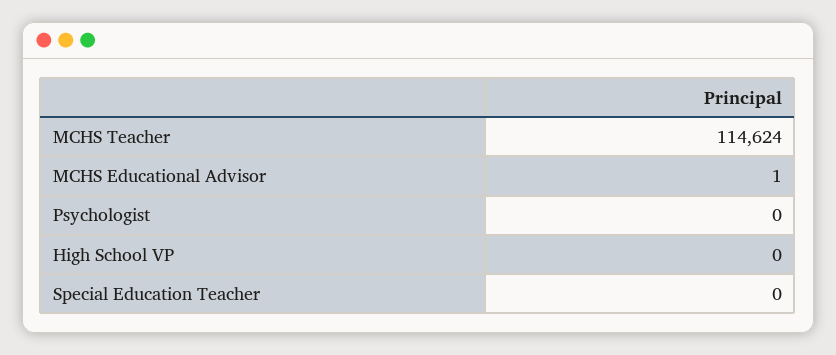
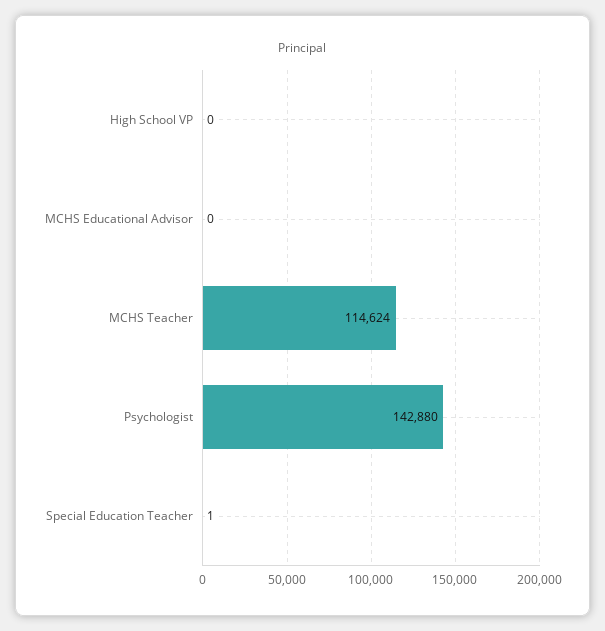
  {
    "MCHS Teacher": 114624,
-   "MCHS Educational Advisor": 1,
+   "MCHS Educational Advisor": 0,
-   "Psychologist": 0,
+   "Psychologist": 142880,
    "High School VP": 0,
-   "Special Education Teacher": 0
+   "Special Education Teacher": 1
  }

